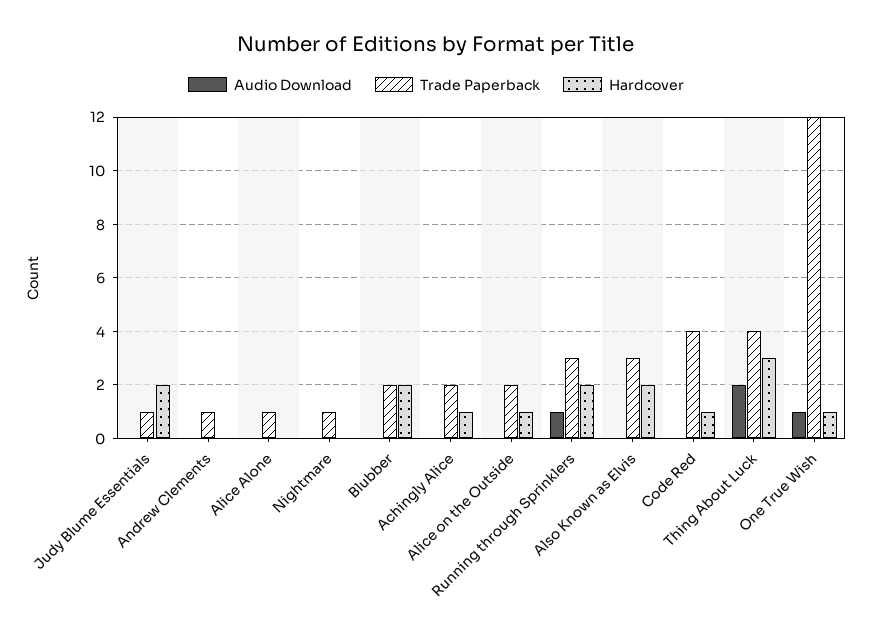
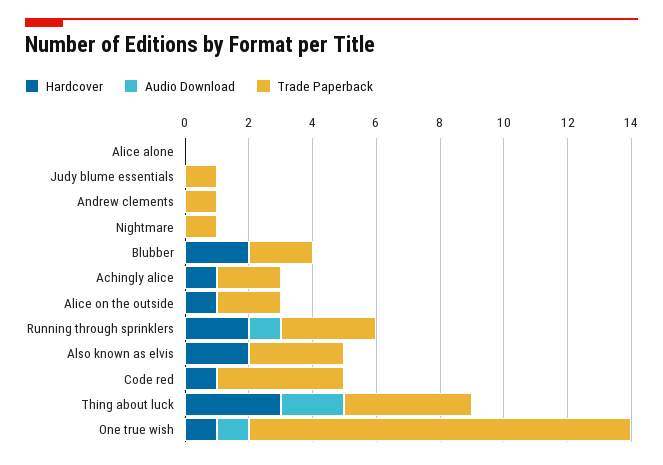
  {
    "Audio Download": {
      "Judy Blume Essentials": 0,
      "Andrew Clements": 0,
      "Alice Alone": 0,
      "Nightmare": 0,
      "Blubber": 0,
      "Achingly Alice": 0,
      "Alice on the Outside": 0,
      "Running through Sprinklers": 1,
      "Also Known as Elvis": 0,
      "Code Red": 0,
      "Thing About Luck": 2,
      "One True Wish": 1
    },
    "Trade Paperback": {
      "Judy Blume Essentials": 1,
      "Andrew Clements": 1,
-     "Alice Alone": 1,
+     "Alice Alone": 0,
      "Nightmare": 1,
      "Blubber": 2,
      "Achingly Alice": 2,
      "Alice on the Outside": 2,
      "Running through Sprinklers": 3,
      "Also Known as Elvis": 3,
      "Code Red": 4,
      "Thing About Luck": 4,
      "One True Wish": 12
    },
    "Hardcover": {
-     "Judy Blume Essentials": 2,
+     "Judy Blume Essentials": 0,
      "Andrew Clements": 0,
      "Alice Alone": 0,
      "Nightmare": 0,
      "Blubber": 2,
      "Achingly Alice": 1,
      "Alice on the Outside": 1,
      "Running through Sprinklers": 2,
      "Also Known as Elvis": 2,
      "Code Red": 1,
      "Thing About Luck": 3,
      "One True Wish": 1
    }
  }

